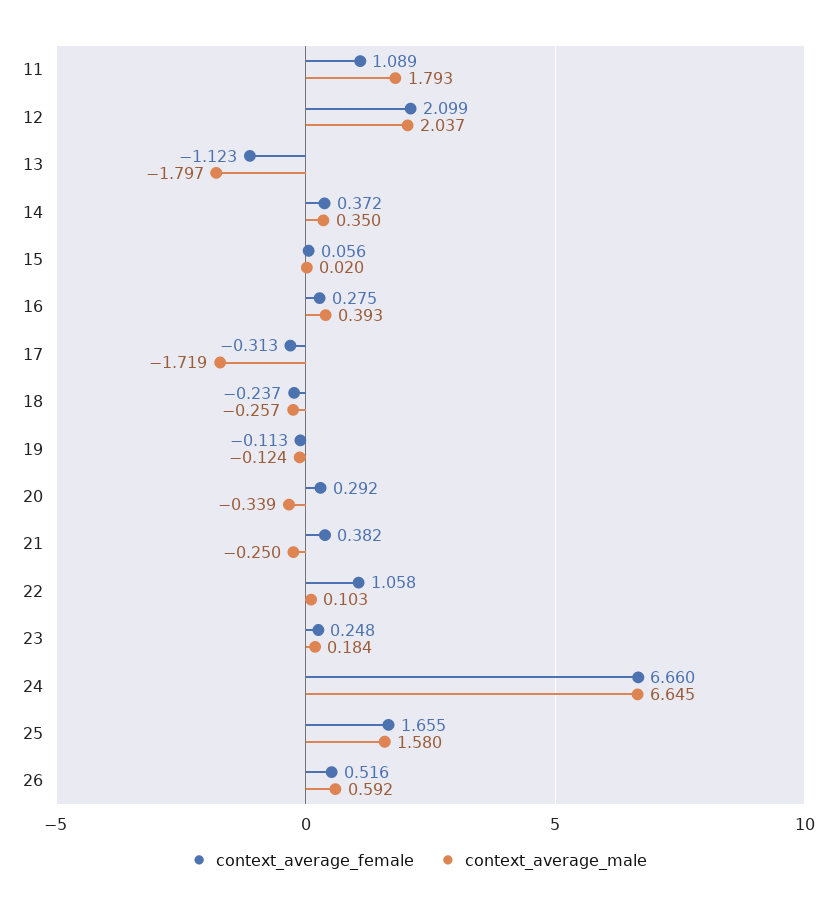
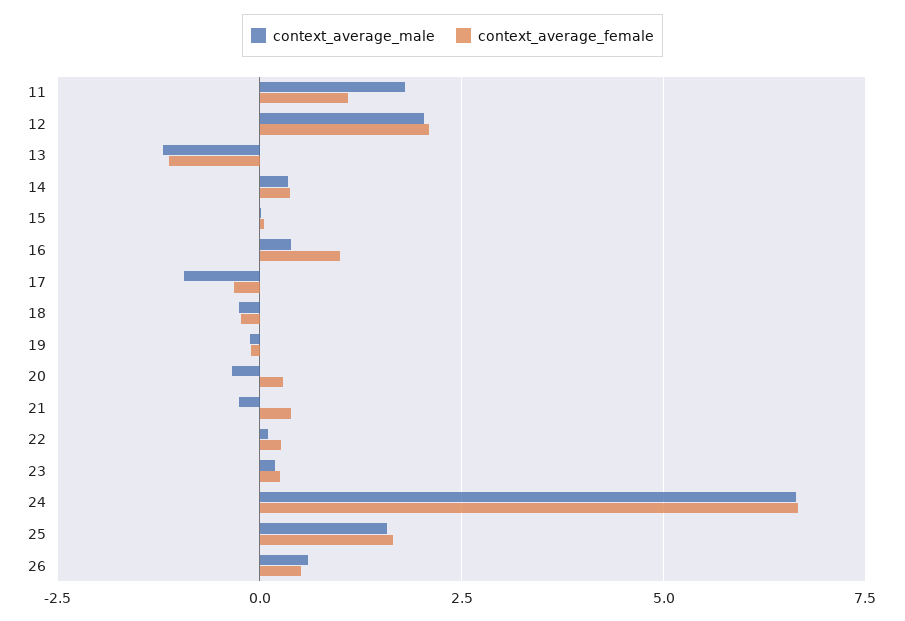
  {
    "context_average_female": {
      "11": 1.089,
      "12": 2.099,
      "13": -1.123,
      "14": 0.372,
      "15": 0.056,
-     "16": 0.275,
+     "16": 1,
      "17": -0.313,
      "18": -0.237,
      "19": -0.113,
      "20": 0.292,
      "21": 0.382,
-     "22": 1.058,
+     "22": 0.25,
      "23": 0.248,
      "24": 6.66,
      "25": 1.655,
      "26": 0.516
    },
    "context_average_male": {
      "11": 1.793,
      "12": 2.037,
-     "13": -1.797,
+     "13": -1.25,
      "14": 0.35,
      "15": 0.02,
      "16": 0.393,
-     "17": -1.719,
+     "17": -1,
      "18": -0.257,
      "19": -0.124,
      "20": -0.339,
      "21": -0.25,
      "22": 0.103,
      "23": 0.184,
      "24": 6.645,
      "25": 1.58,
      "26": 0.592
    }
  }

